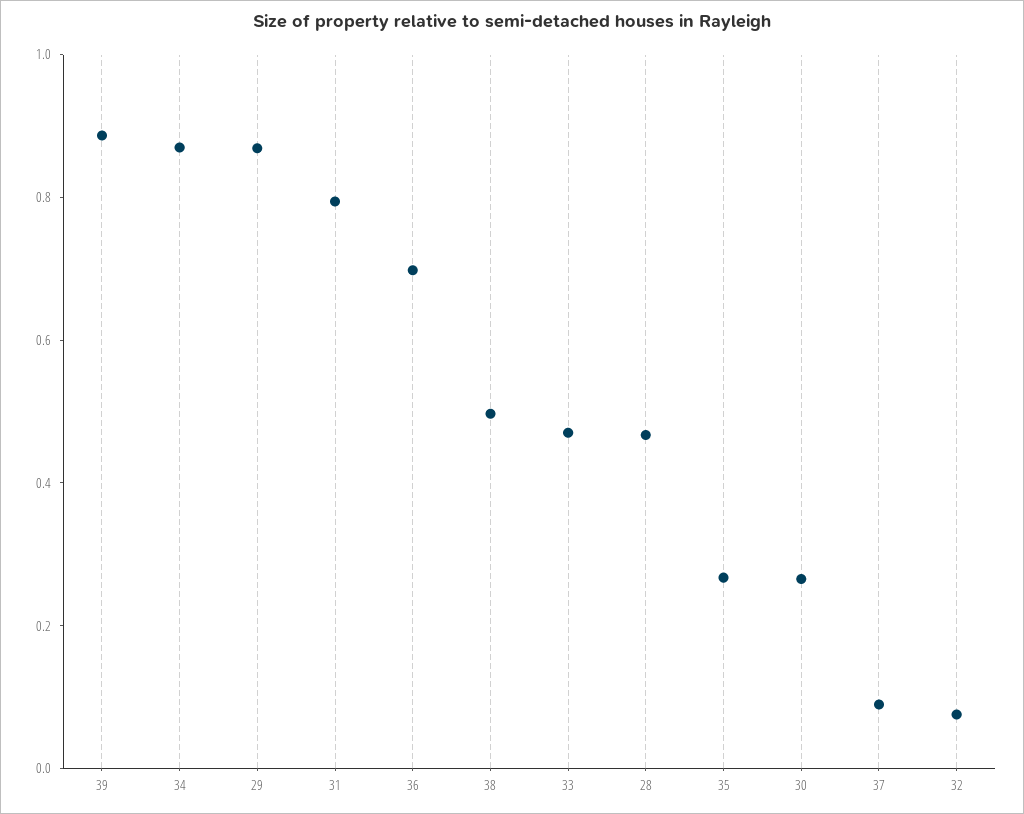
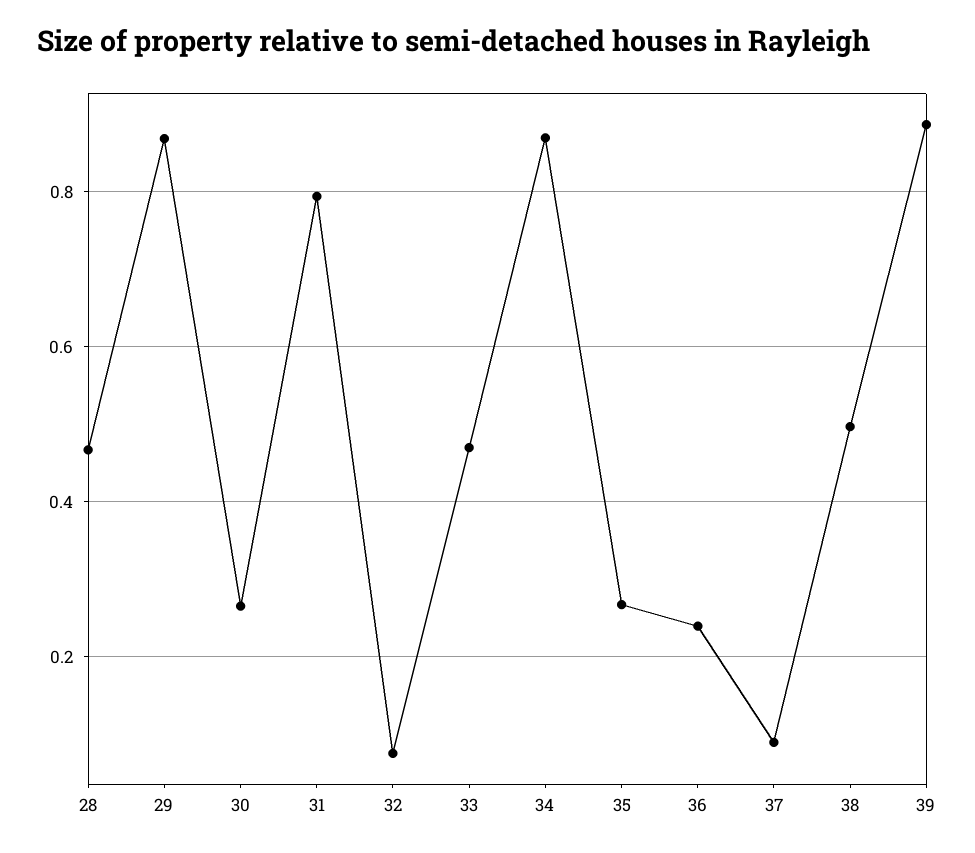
  {
    "39": 0.88,
    "34": 0.86,
    "29": 0.86,
    "31": 0.8,
-   "36": 0.7,
+   "36": 0.24,
    "38": 0.5,
    "33": 0.48,
    "28": 0.46,
    "35": 0.26,
    "30": 0.26,
    "37": 0.08,
    "32": 0.08
  }

